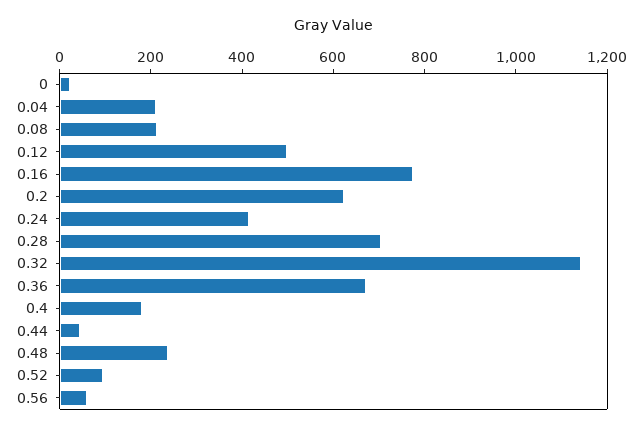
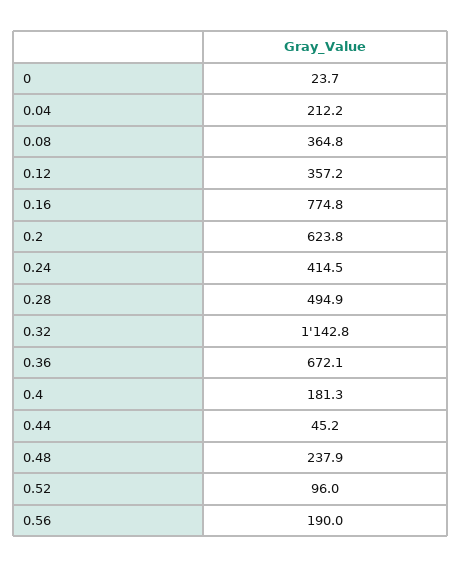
  {
    "0": 23.7,
    "0.04": 212.2,
-   "0.08": 200,
+   "0.08": 364.8,
-   "0.12": 500,
+   "0.12": 357.2,
    "0.16": 774.8,
    "0.2": 623.8,
    "0.24": 414.5,
-   "0.28": 700,
+   "0.28": 494.9,
    "0.32": 1142.8,
    "0.36": 672.1,
    "0.4": 181.3,
    "0.44": 45.2,
    "0.48": 237.9,
    "0.52": 96,
-   "0.56": 50
+   "0.56": 190
  }

